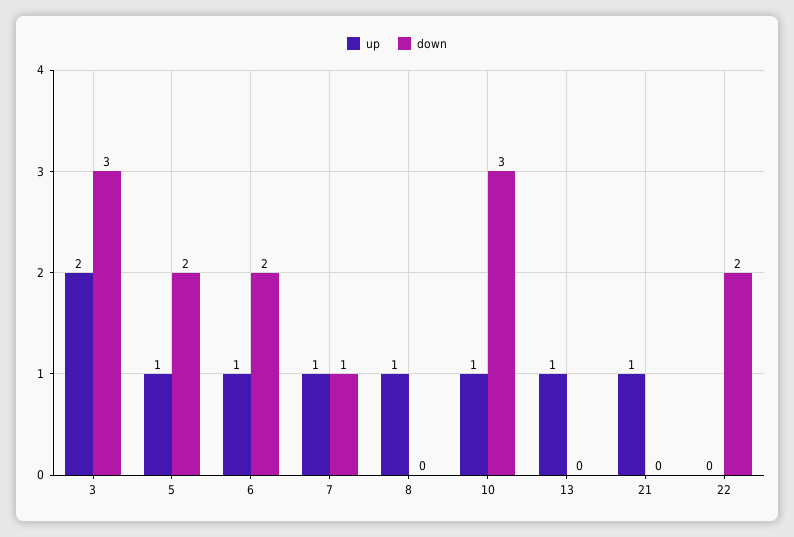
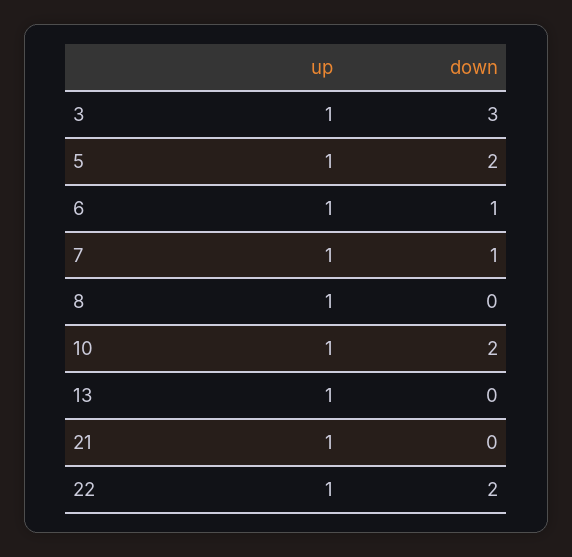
  {
    "up": {
-     "3": 2,
+     "3": 1,
      "5": 1,
      "6": 1,
      "7": 1,
      "8": 1,
      "10": 1,
      "13": 1,
      "21": 1,
-     "22": 0
+     "22": 1
    },
    "down": {
      "3": 3,
      "5": 2,
-     "6": 2,
+     "6": 1,
      "7": 1,
      "8": 0,
-     "10": 3,
+     "10": 2,
      "13": 0,
      "21": 0,
      "22": 2
    }
  }

